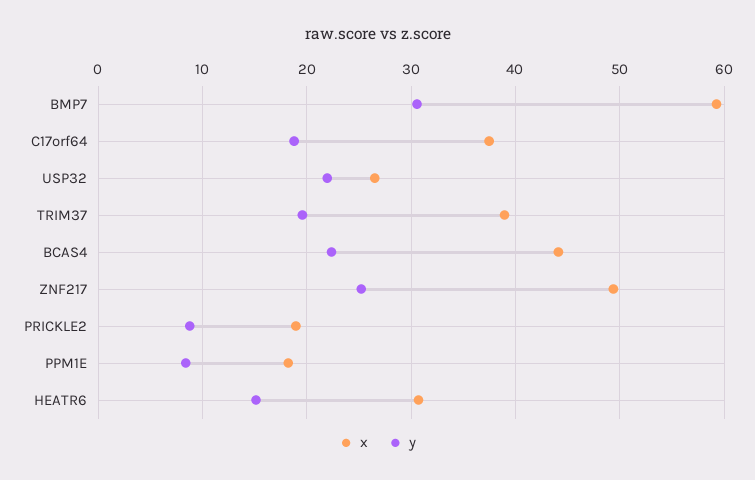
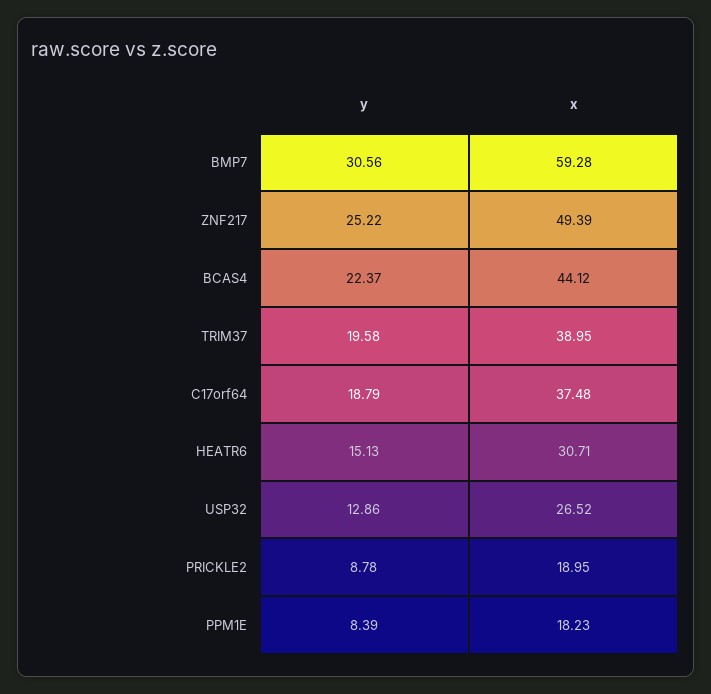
  {
    "x": {
      "BMP7": 59.28,
      "C17orf64": 37.48,
      "USP32": 26.52,
      "TRIM37": 38.95,
      "BCAS4": 44.12,
      "ZNF217": 49.39,
      "PRICKLE2": 18.95,
      "PPM1E": 18.23,
      "HEATR6": 30.71
    },
    "y": {
      "BMP7": 30.56,
      "C17orf64": 18.79,
-     "USP32": 22,
+     "USP32": 12.86,
      "TRIM37": 19.58,
      "BCAS4": 22.37,
      "ZNF217": 25.22,
      "PRICKLE2": 8.78,
      "PPM1E": 8.39,
      "HEATR6": 15.13
    }
  }

